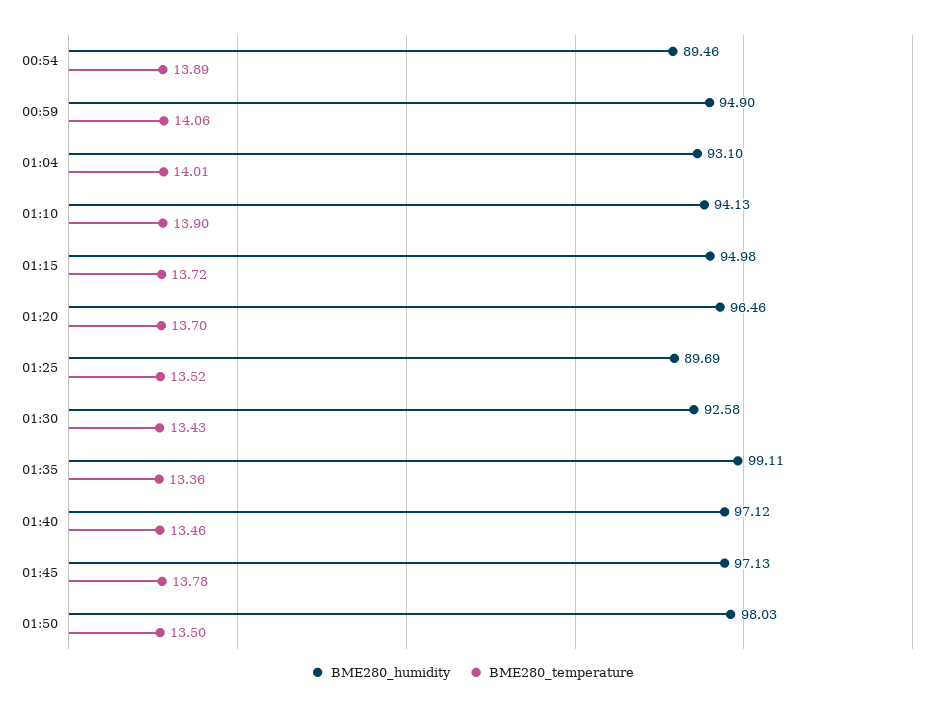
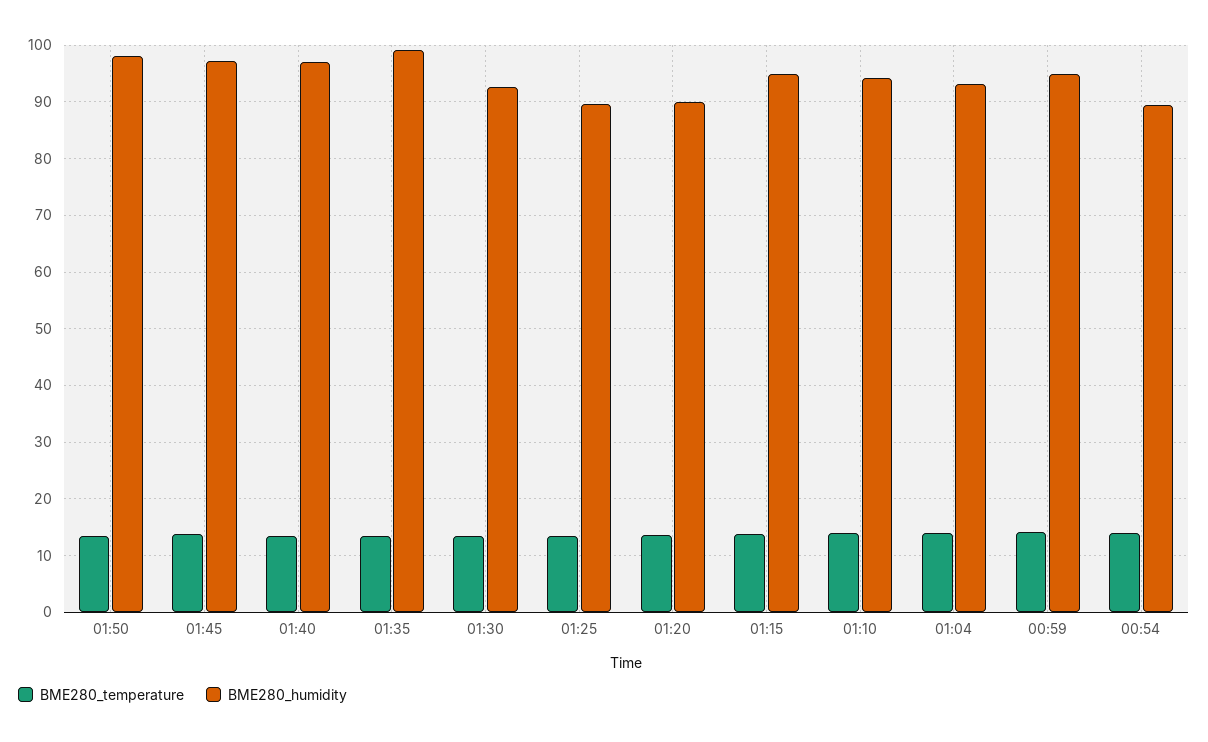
  {
    "BME280_humidity": {
      "00:54": 89.46,
      "00:59": 94.9,
      "01:04": 93.1,
      "01:10": 94.13,
      "01:15": 94.98,
-     "01:20": 96.46,
+     "01:20": 90,
      "01:25": 89.69,
      "01:30": 92.58,
      "01:35": 99.11,
      "01:40": 97.12,
      "01:45": 97.13,
      "01:50": 98.03
    },
    "BME280_temperature": {
      "00:54": 13.89,
      "00:59": 14.06,
      "01:04": 14.01,
      "01:10": 13.9,
      "01:15": 13.72,
      "01:20": 13.7,
      "01:25": 13.52,
      "01:30": 13.43,
      "01:35": 13.36,
      "01:40": 13.46,
      "01:45": 13.78,
      "01:50": 13.5
    }
  }

